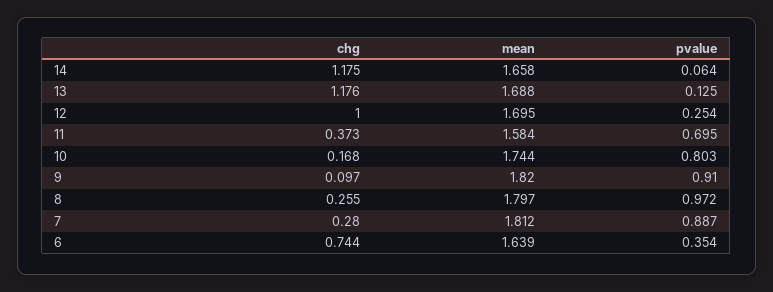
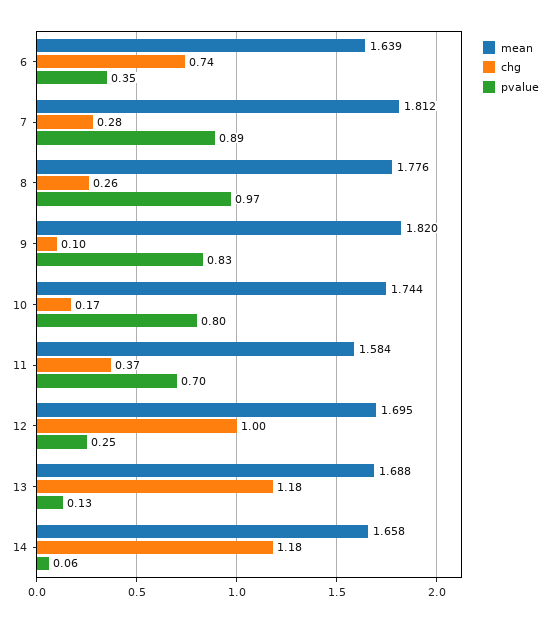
  {
    "chg": {
      "14": 1.175,
      "13": 1.176,
      "12": 1,
      "11": 0.373,
      "10": 0.168,
      "9": 0.097,
      "8": 0.255,
      "7": 0.28,
      "6": 0.744
    },
    "mean": {
      "14": 1.658,
      "13": 1.688,
      "12": 1.695,
      "11": 1.584,
      "10": 1.744,
      "9": 1.82,
-     "8": 1.797,
+     "8": 1.776,
      "7": 1.812,
      "6": 1.639
    },
    "pvalue": {
      "14": 0.064,
      "13": 0.125,
      "12": 0.254,
      "11": 0.695,
      "10": 0.803,
-     "9": 0.91,
+     "9": 0.83,
      "8": 0.972,
      "7": 0.887,
      "6": 0.354
    }
  }

